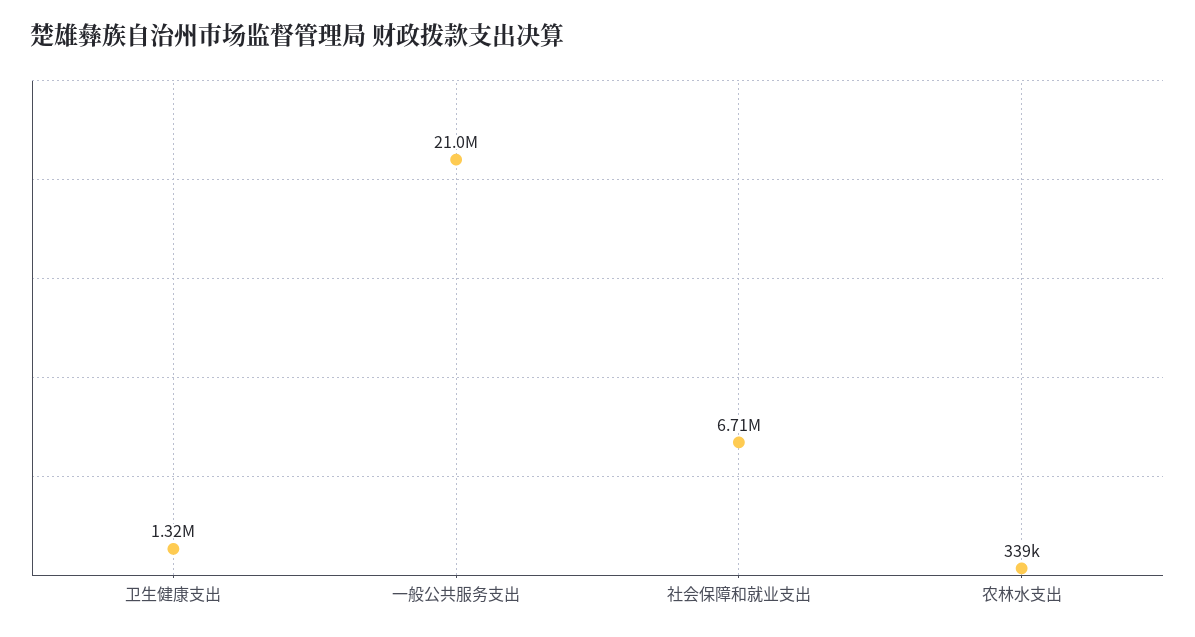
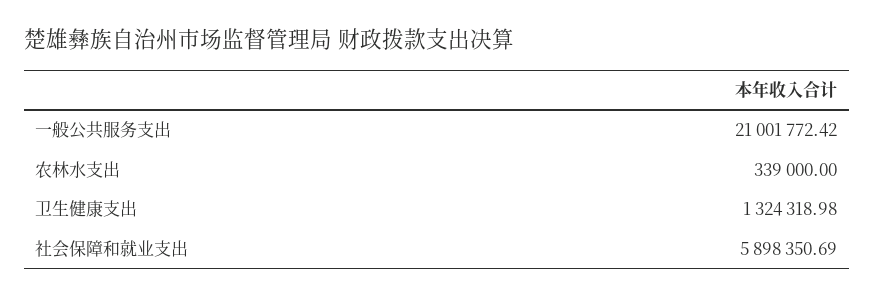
  {
    "卫生健康支出": 1324318.98,
    "一般公共服务支出": 21001772.42,
-   "社会保障和就业支出": 6710000,
+   "社会保障和就业支出": 5898350.69,
    "农林水支出": 339000
  }

